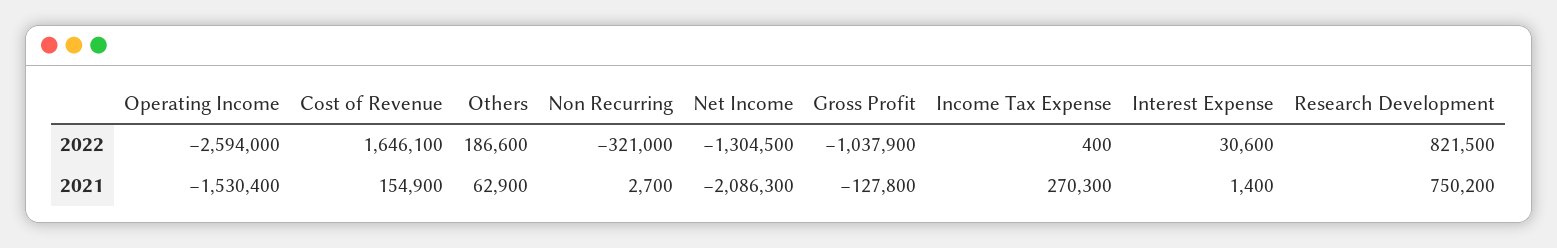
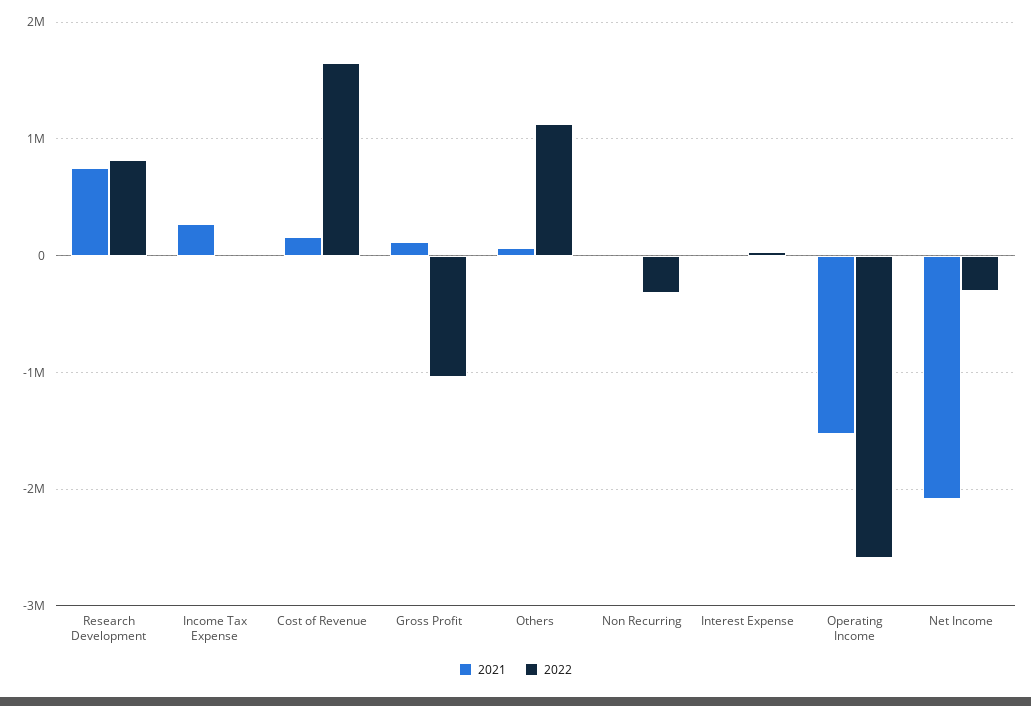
  {
    "2022": {
      "Operating Income": -2594000,
      "Cost of Revenue": 1646100,
-     "Others": 186600,
+     "Others": 1100000,
      "Non Recurring": -321000,
-     "Net Income": -1304500,
+     "Net Income": -300000,
      "Gross Profit": -1037900,
      "Income Tax Expense": 400,
      "Interest Expense": 30600,
      "Research Development": 821500
    },
    "2021": {
      "Operating Income": -1530400,
      "Cost of Revenue": 154900,
      "Others": 62900,
      "Non Recurring": 2700,
      "Net Income": -2086300,
-     "Gross Profit": -127800,
+     "Gross Profit": 100000,
      "Income Tax Expense": 270300,
      "Interest Expense": 1400,
      "Research Development": 750200
    }
  }

